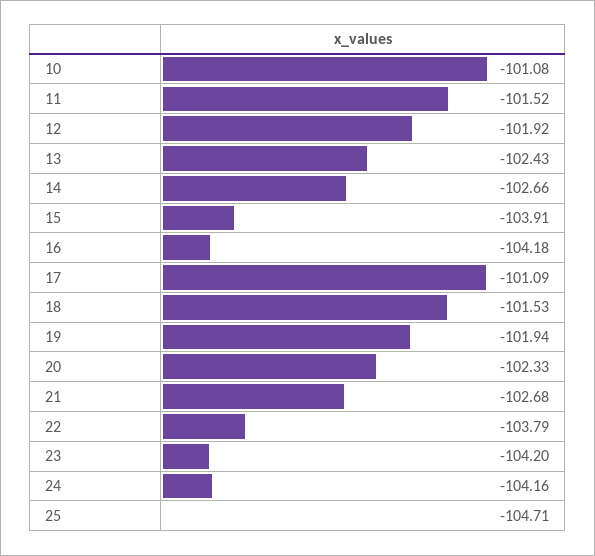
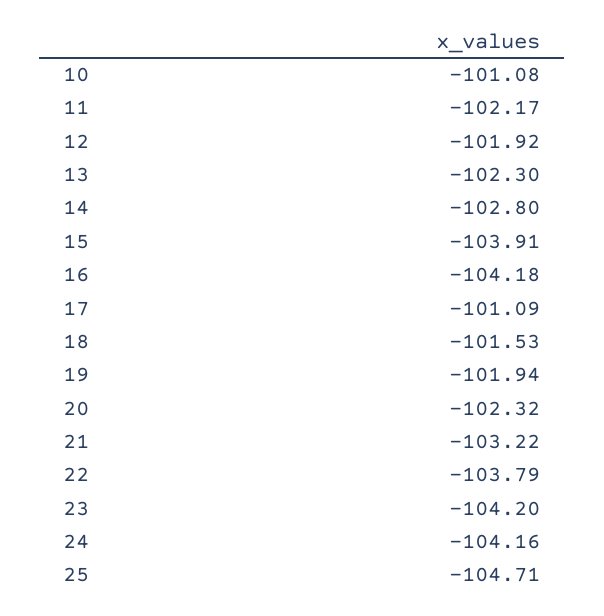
  {
    "10": -101.08,
-   "11": -101.52,
+   "11": -102.17,
    "12": -101.92,
-   "13": -102.43,
+   "13": -102.3,
-   "14": -102.66,
+   "14": -102.8,
    "15": -103.91,
    "16": -104.18,
    "17": -101.09,
    "18": -101.53,
    "19": -101.94,
-   "20": -102.33,
+   "20": -102.32,
-   "21": -102.68,
+   "21": -103.22,
    "22": -103.79,
    "23": -104.2,
    "24": -104.16,
    "25": -104.71
  }

